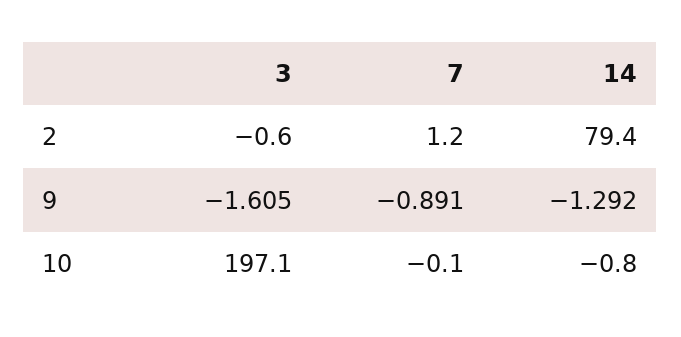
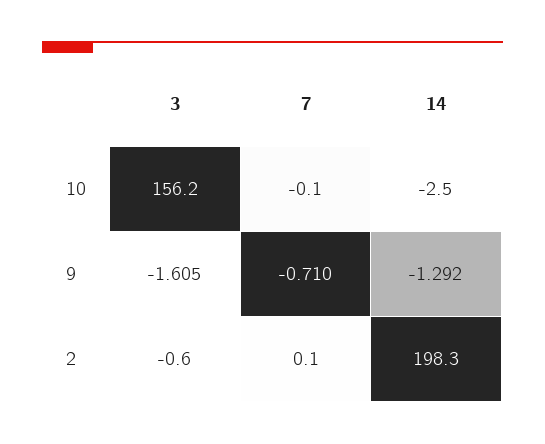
  {
    "3": {
      "2": -0.6,
      "9": -1.605,
-     "10": 197.1
+     "10": 156.2
    },
    "7": {
-     "2": 1.2,
+     "2": 0.1,
-     "9": -0.891,
+     "9": -0.71,
      "10": -0.1
    },
    "14": {
-     "2": 79.4,
+     "2": 198.3,
      "9": -1.292,
-     "10": -0.8
+     "10": -2.5
    }
  }

